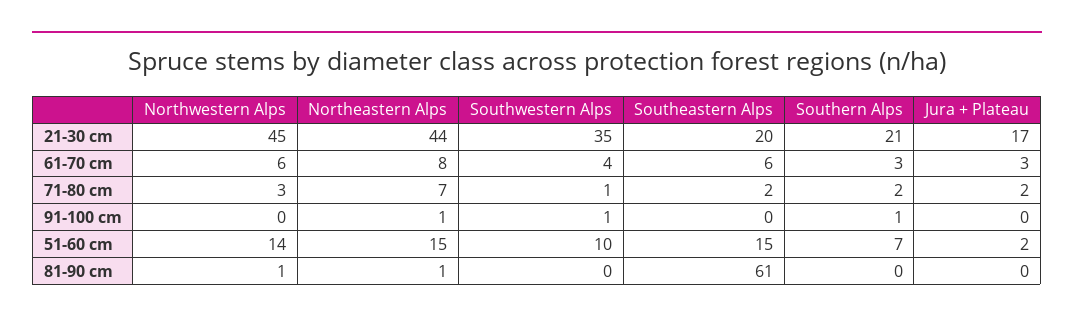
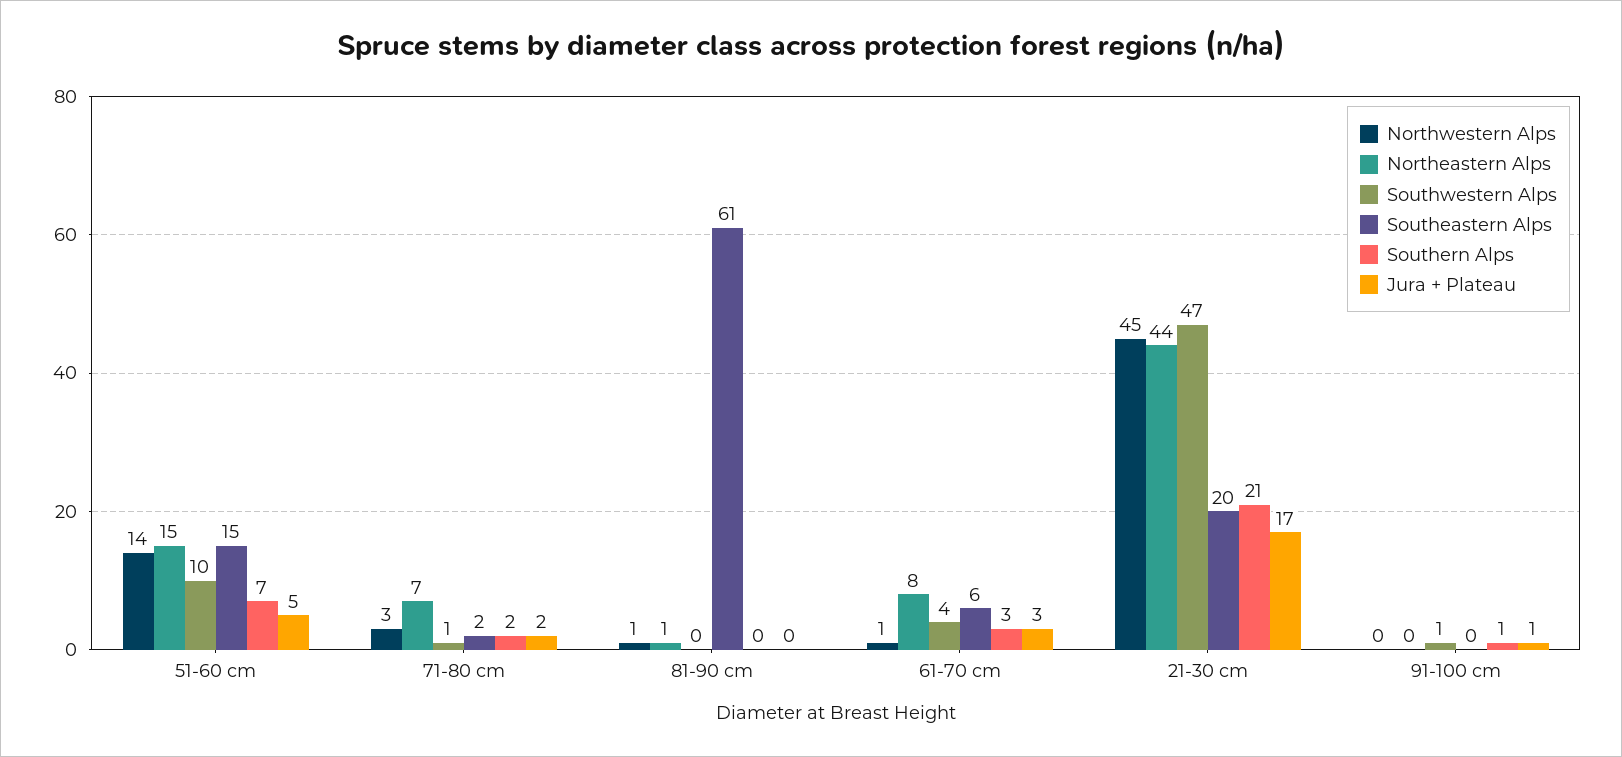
  {
    "Northwestern Alps": {
      "21-30 cm": 45,
-     "61-70 cm": 6,
+     "61-70 cm": 1,
      "71-80 cm": 3,
      "91-100 cm": 0,
      "51-60 cm": 14,
      "81-90 cm": 1
    },
    "Northeastern Alps": {
      "21-30 cm": 44,
      "61-70 cm": 8,
      "71-80 cm": 7,
-     "91-100 cm": 1,
+     "91-100 cm": 0,
      "51-60 cm": 15,
      "81-90 cm": 1
    },
    "Southwestern Alps": {
-     "21-30 cm": 35,
+     "21-30 cm": 47,
      "61-70 cm": 4,
      "71-80 cm": 1,
      "91-100 cm": 1,
      "51-60 cm": 10,
      "81-90 cm": 0
    },
    "Southeastern Alps": {
      "21-30 cm": 20,
      "61-70 cm": 6,
      "71-80 cm": 2,
      "91-100 cm": 0,
      "51-60 cm": 15,
      "81-90 cm": 61
    },
    "Southern Alps": {
      "21-30 cm": 21,
      "61-70 cm": 3,
      "71-80 cm": 2,
      "91-100 cm": 1,
      "51-60 cm": 7,
      "81-90 cm": 0
    },
    "Jura + Plateau": {
      "21-30 cm": 17,
      "61-70 cm": 3,
      "71-80 cm": 2,
-     "91-100 cm": 0,
+     "91-100 cm": 1,
-     "51-60 cm": 2,
+     "51-60 cm": 5,
      "81-90 cm": 0
    }
  }

